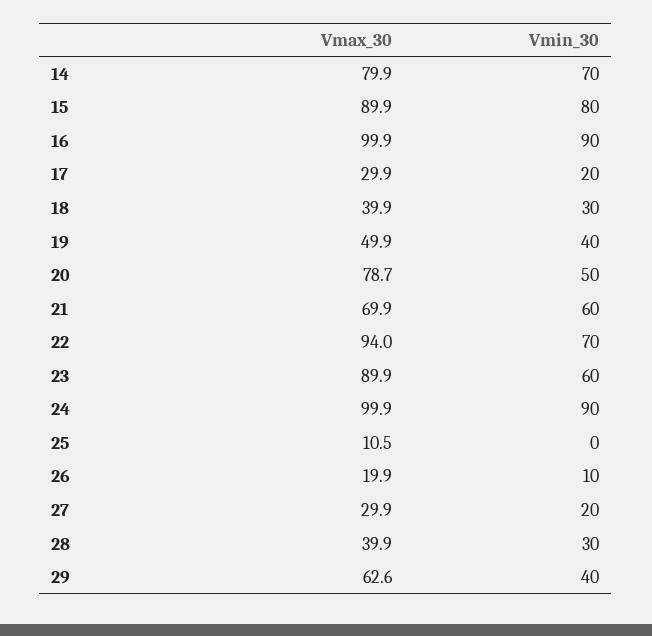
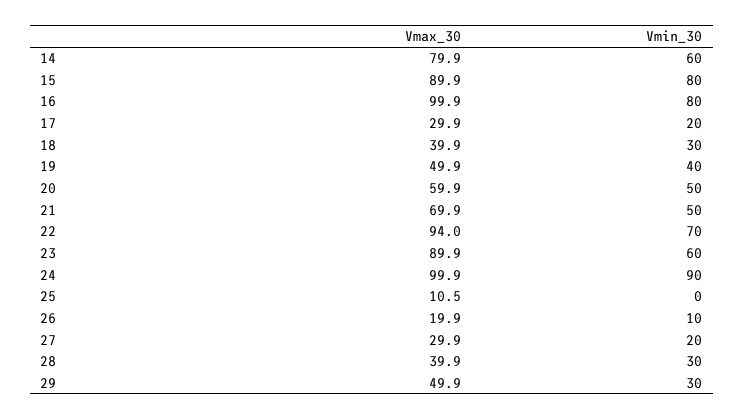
  {
    "Vmax_30": {
      "14": 79.9,
      "15": 89.9,
      "16": 99.9,
      "17": 29.9,
      "18": 39.9,
      "19": 49.9,
-     "20": 78.7,
+     "20": 59.9,
      "21": 69.9,
      "22": 94,
      "23": 89.9,
      "24": 99.9,
      "25": 10.5,
      "26": 19.9,
      "27": 29.9,
      "28": 39.9,
-     "29": 62.6
+     "29": 49.9
    },
    "Vmin_30": {
-     "14": 70,
+     "14": 60,
      "15": 80,
-     "16": 90,
+     "16": 80,
      "17": 20,
      "18": 30,
      "19": 40,
      "20": 50,
-     "21": 60,
+     "21": 50,
      "22": 70,
      "23": 60,
      "24": 90,
      "25": 0,
      "26": 10,
      "27": 20,
      "28": 30,
-     "29": 40
+     "29": 30
    }
  }

